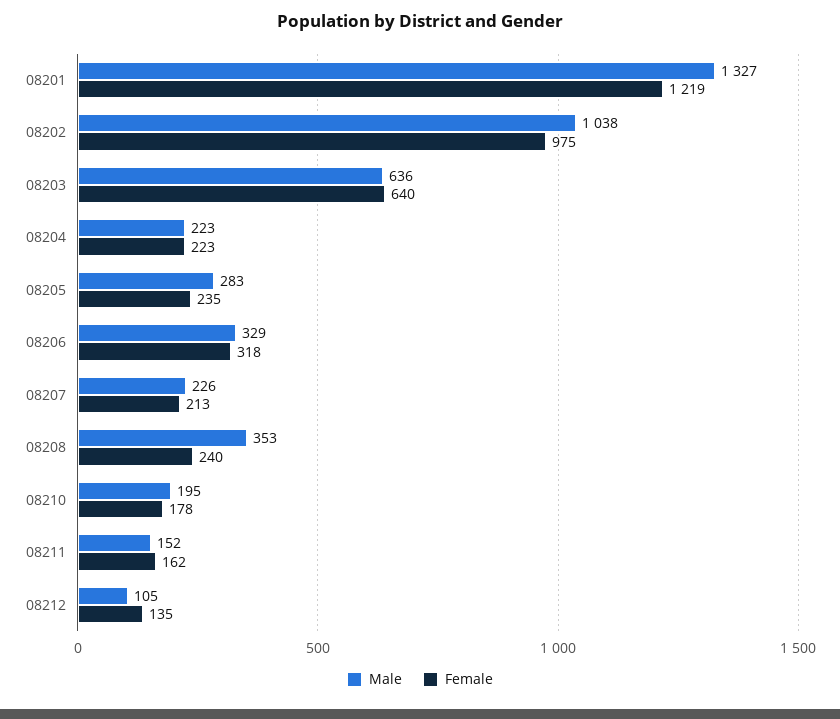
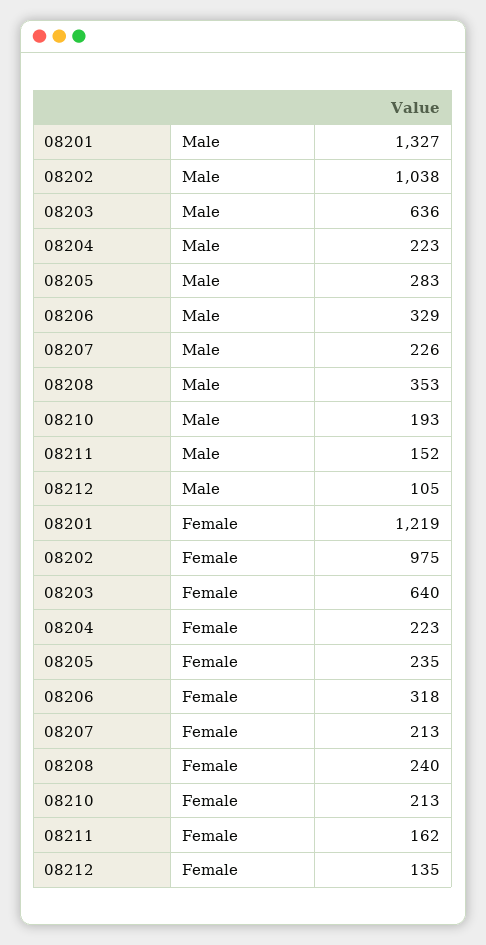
  {
    "Male": {
      "08201": 1327,
      "08202": 1038,
      "08203": 636,
      "08204": 223,
      "08205": 283,
      "08206": 329,
      "08207": 226,
      "08208": 353,
-     "08210": 195,
+     "08210": 193,
      "08211": 152,
      "08212": 105
    },
    "Female": {
      "08201": 1219,
      "08202": 975,
      "08203": 640,
      "08204": 223,
      "08205": 235,
      "08206": 318,
      "08207": 213,
      "08208": 240,
-     "08210": 178,
+     "08210": 213,
      "08211": 162,
      "08212": 135
    }
  }

